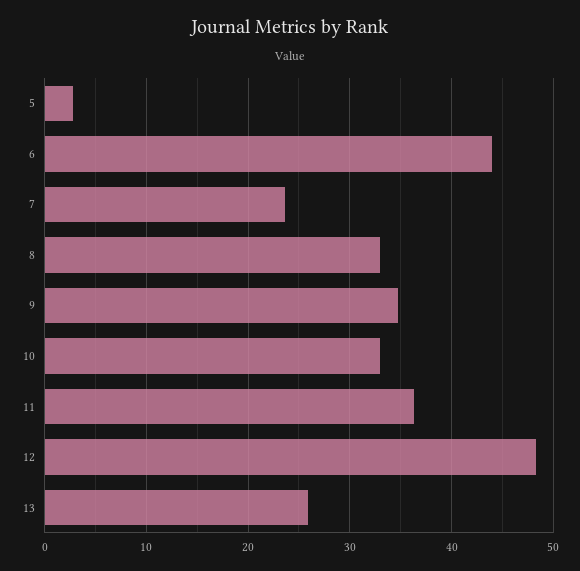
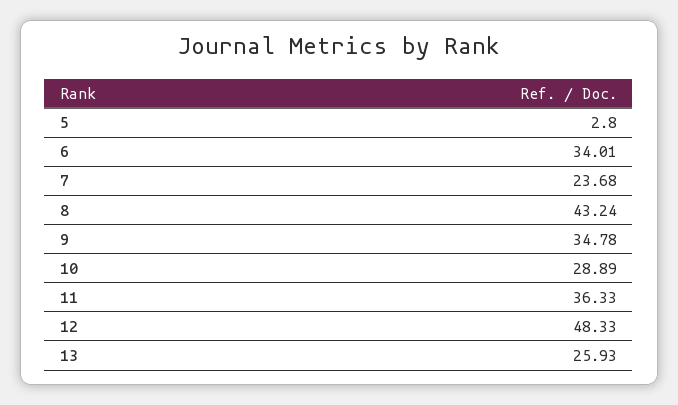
  {
    "5": 2.8,
-   "6": 44,
+   "6": 34.01,
    "7": 23.68,
-   "8": 33,
+   "8": 43.24,
    "9": 34.78,
-   "10": 33,
+   "10": 28.89,
    "11": 36.33,
    "12": 48.33,
    "13": 25.93
  }

